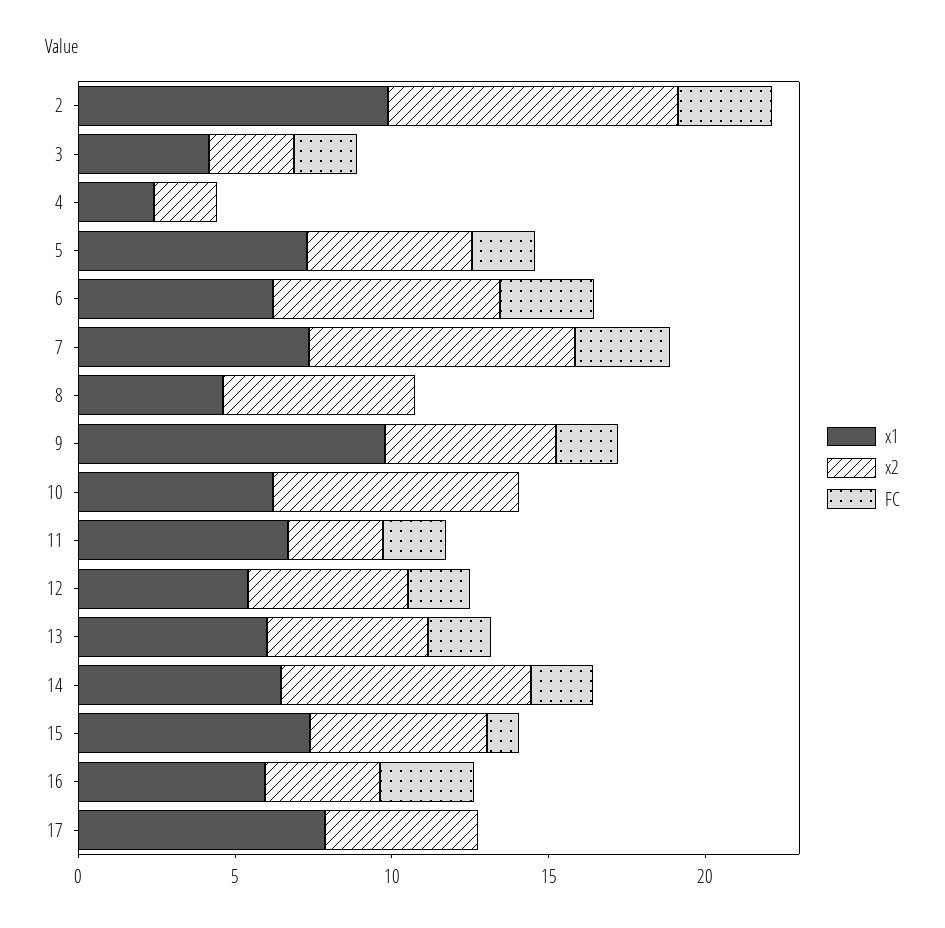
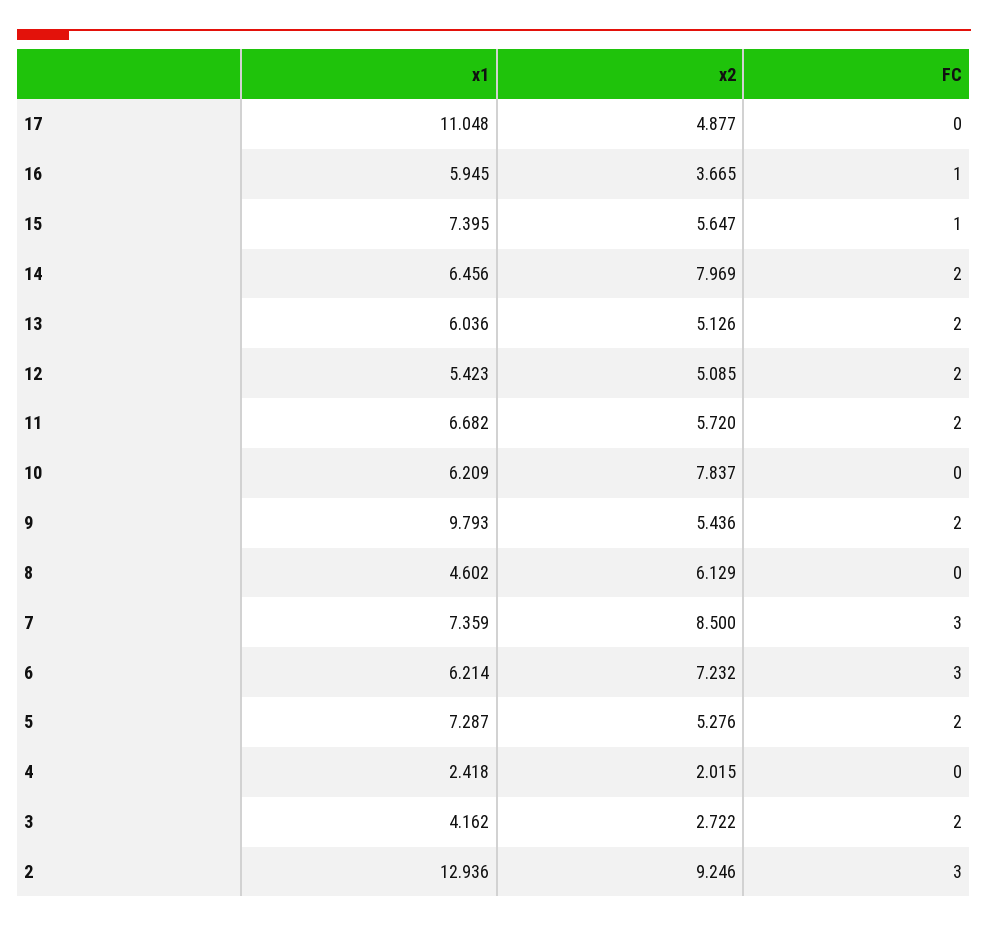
  {
    "x1": {
-     "2": 10,
+     "2": 12.936,
      "3": 4.162,
      "4": 2.418,
      "5": 7.287,
      "6": 6.214,
      "7": 7.359,
      "8": 4.602,
      "9": 9.793,
      "10": 6.209,
      "11": 6.682,
      "12": 5.423,
      "13": 6.036,
      "14": 6.456,
      "15": 7.395,
      "16": 5.945,
-     "17": 8
+     "17": 11.048
    },
    "x2": {
      "2": 9.246,
      "3": 2.722,
      "4": 2.015,
      "5": 5.276,
      "6": 7.232,
      "7": 8.5,
      "8": 6.129,
      "9": 5.436,
      "10": 7.837,
-     "11": 3,
+     "11": 5.72,
      "12": 5.085,
      "13": 5.126,
      "14": 7.969,
      "15": 5.647,
      "16": 3.665,
      "17": 4.877
    },
    "FC": {
      "2": 3,
      "3": 2,
      "4": 0,
      "5": 2,
      "6": 3,
      "7": 3,
      "8": 0,
      "9": 2,
      "10": 0,
      "11": 2,
      "12": 2,
      "13": 2,
      "14": 2,
      "15": 1,
-     "16": 3,
+     "16": 1,
      "17": 0
    }
  }

